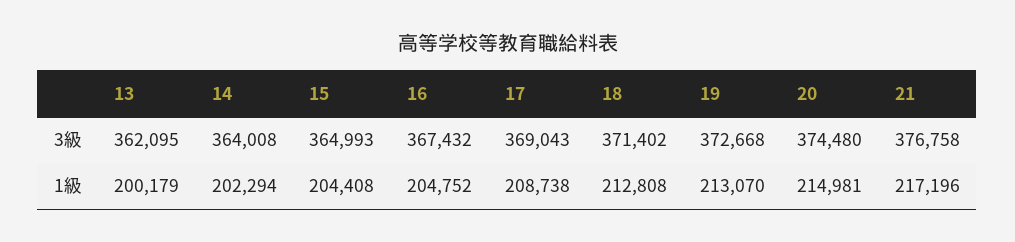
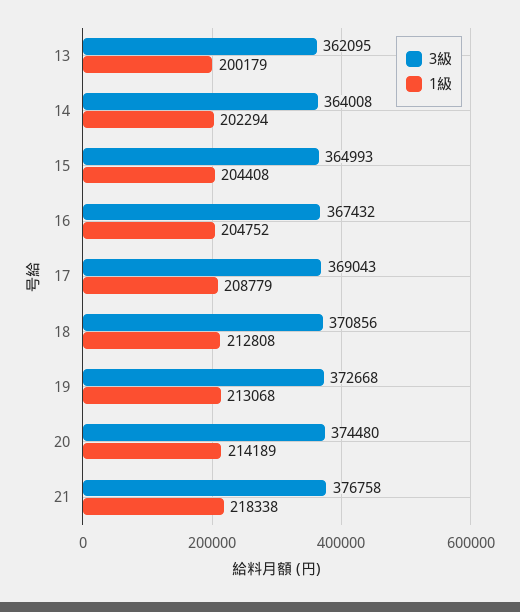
  {
    "3級": {
      "13": 362095,
      "14": 364008,
      "15": 364993,
      "16": 367432,
      "17": 369043,
-     "18": 371402,
+     "18": 370856,
      "19": 372668,
      "20": 374480,
      "21": 376758
    },
    "1級": {
      "13": 200179,
      "14": 202294,
      "15": 204408,
      "16": 204752,
-     "17": 208738,
+     "17": 208779,
      "18": 212808,
-     "19": 213070,
+     "19": 213068,
-     "20": 214981,
+     "20": 214189,
-     "21": 217196
+     "21": 218338
    }
  }

